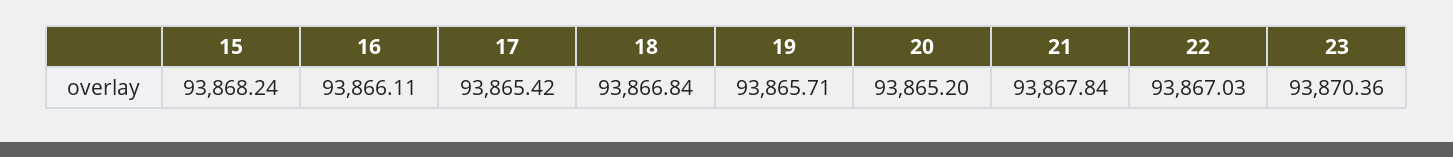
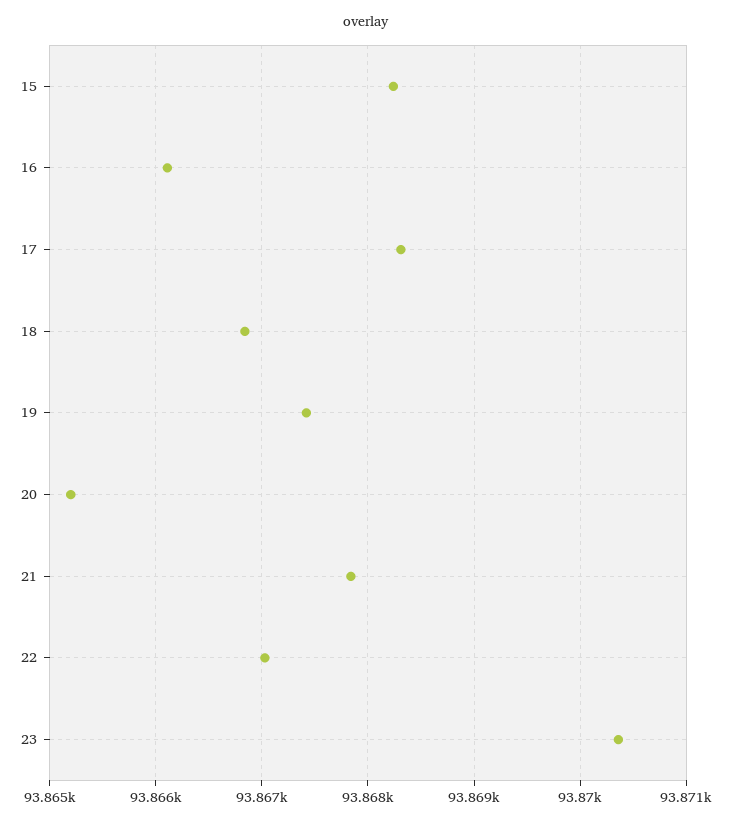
  {
    "15": 93868.24,
    "16": 93866.11,
-   "17": 93865.42,
+   "17": 93868.3,
    "18": 93866.84,
-   "19": 93865.71,
+   "19": 93867.4,
    "20": 93865.2,
    "21": 93867.84,
    "22": 93867.03,
    "23": 93870.36
  }

